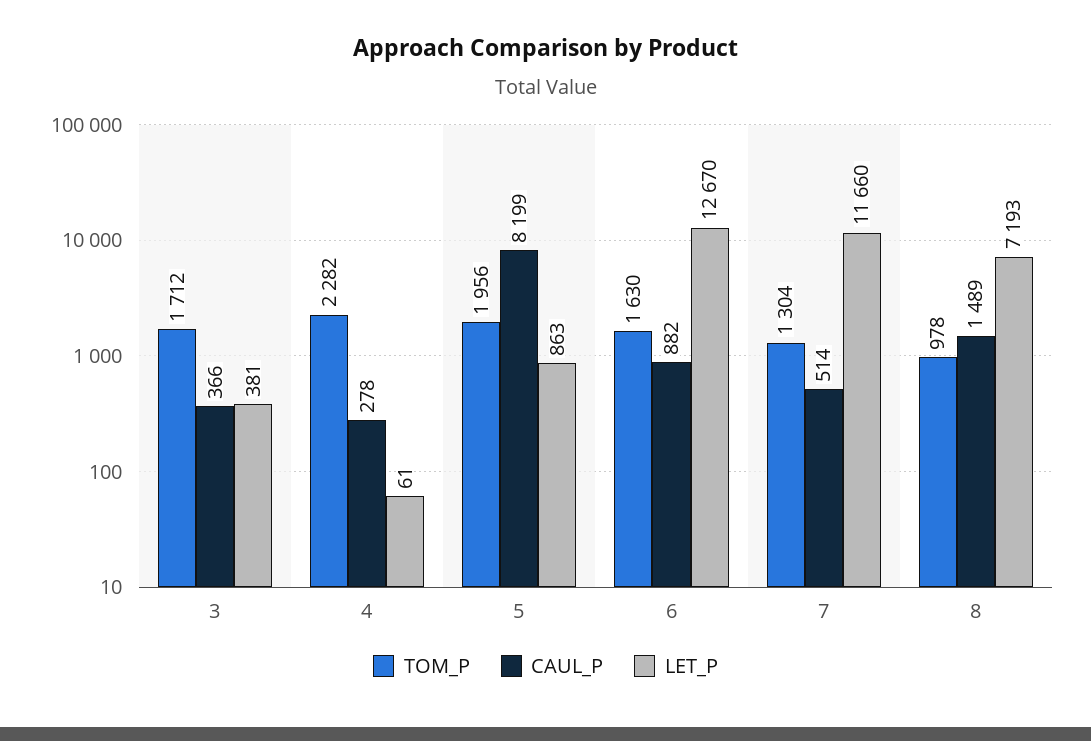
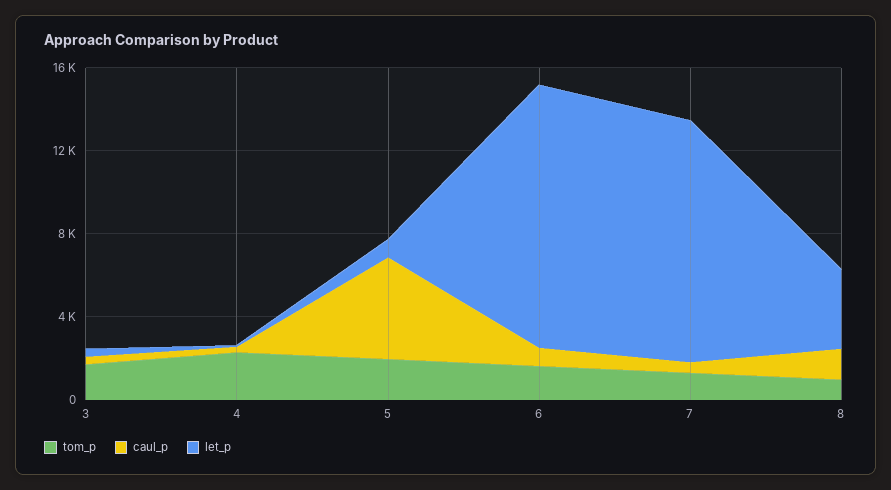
  {
    "TOM_P": {
      "3": 1712,
      "4": 2282,
      "5": 1956,
      "6": 1630,
      "7": 1304,
      "8": 978
    },
    "CAUL_P": {
      "3": 366,
      "4": 278,
-     "5": 8199,
+     "5": 5000,
      "6": 882,
      "7": 514,
      "8": 1489
    },
    "LET_P": {
      "3": 381,
      "4": 61,
      "5": 863,
      "6": 12670,
      "7": 11660,
-     "8": 7193
+     "8": 4000
    }
  }

